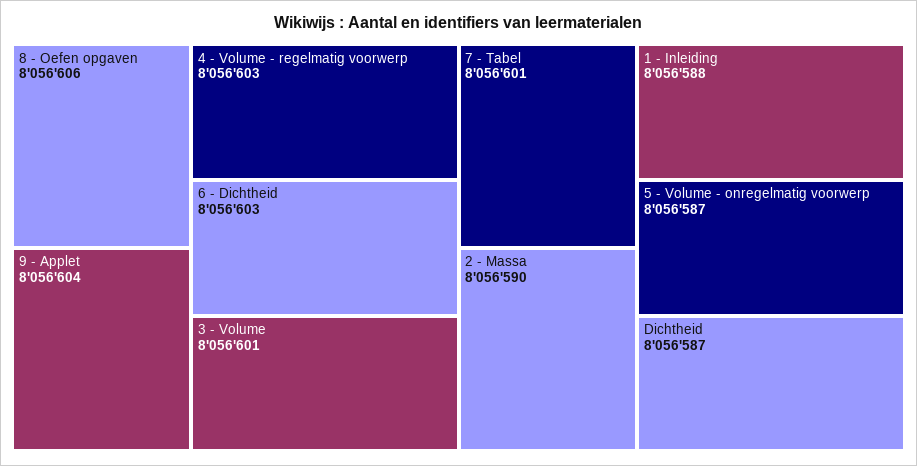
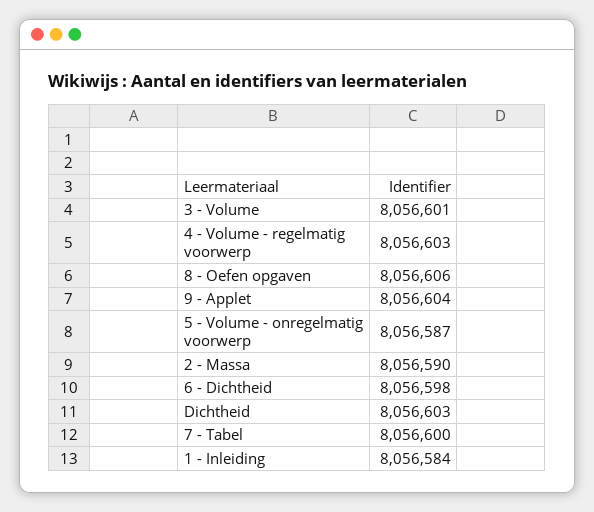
  {
    "8 - Oefen opgaven": 8056606,
    "9 - Applet": 8056604,
    "4 - Volume - regelmatig voorwerp": 8056603,
-   "6 - Dichtheid": 8056603,
+   "6 - Dichtheid": 8056598,
    "3 - Volume": 8056601,
-   "7 - Tabel": 8056601,
+   "7 - Tabel": 8056600,
    "2 - Massa": 8056590,
-   "1 - Inleiding": 8056588,
+   "1 - Inleiding": 8056584,
    "5 - Volume - onregelmatig voorwerp": 8056587,
-   "Dichtheid": 8056587
+   "Dichtheid": 8056603
  }

